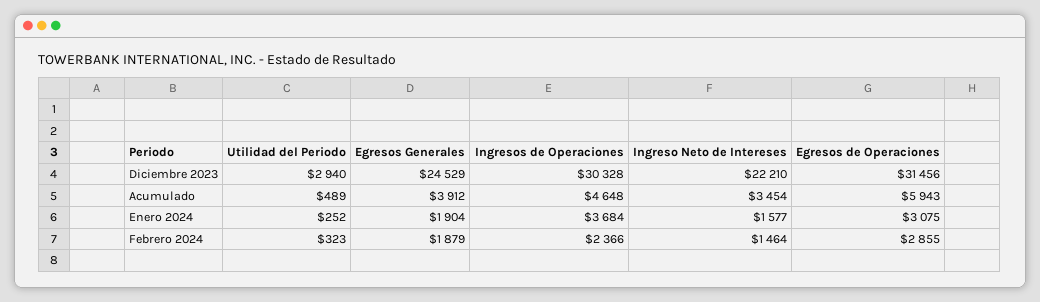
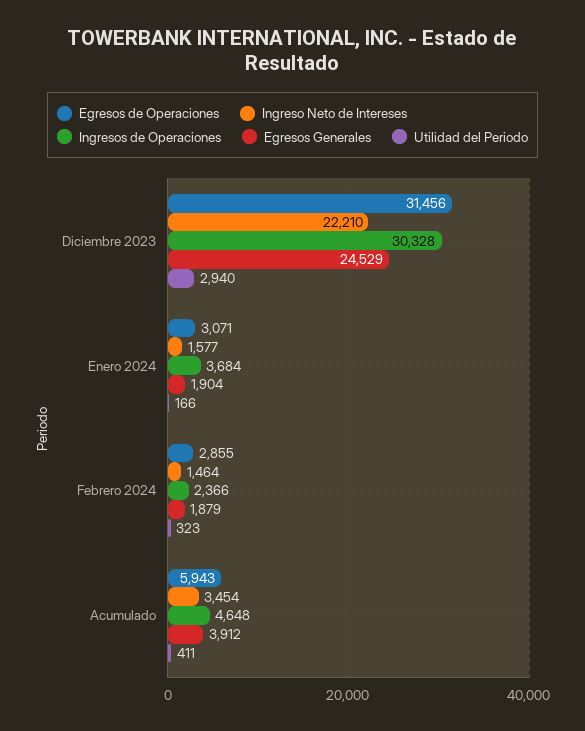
  {
    "Utilidad del Periodo": {
      "Diciembre 2023": 2940,
-     "Acumulado": 489,
+     "Acumulado": 411,
-     "Enero 2024": 252,
+     "Enero 2024": 166,
      "Febrero 2024": 323
    },
    "Egresos Generales": {
      "Diciembre 2023": 24529,
      "Acumulado": 3912,
      "Enero 2024": 1904,
      "Febrero 2024": 1879
    },
    "Ingresos de Operaciones": {
      "Diciembre 2023": 30328,
      "Acumulado": 4648,
      "Enero 2024": 3684,
      "Febrero 2024": 2366
    },
    "Ingreso Neto de Intereses": {
      "Diciembre 2023": 22210,
      "Acumulado": 3454,
      "Enero 2024": 1577,
      "Febrero 2024": 1464
    },
    "Egresos de Operaciones": {
      "Diciembre 2023": 31456,
      "Acumulado": 5943,
-     "Enero 2024": 3075,
+     "Enero 2024": 3071,
      "Febrero 2024": 2855
    }
  }

